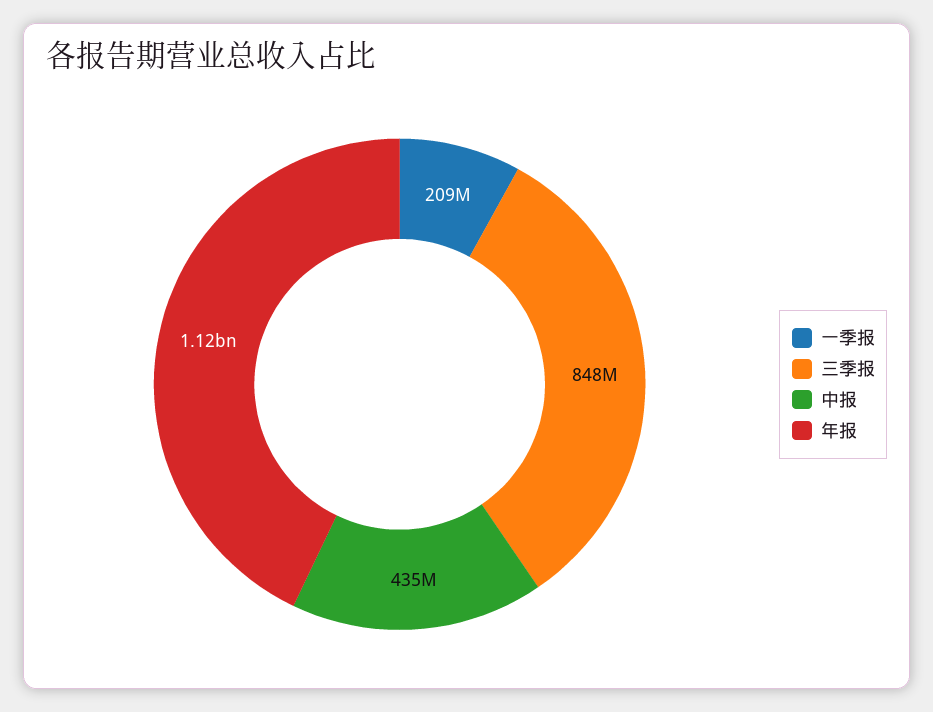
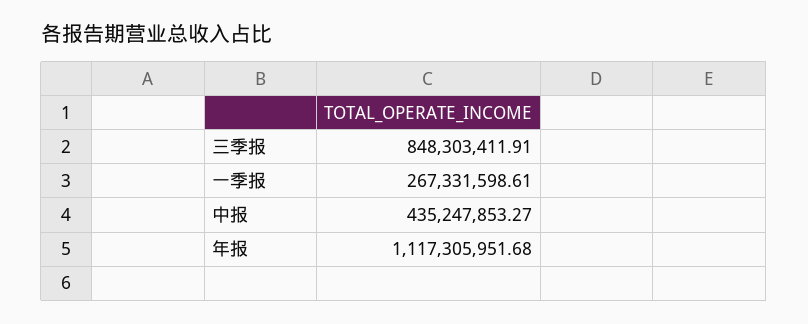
  {
-   "一季报": 209000000,
+   "一季报": 267331598.61,
    "三季报": 848303411.91,
    "中报": 435247853.27,
    "年报": 1117305951.68
  }

